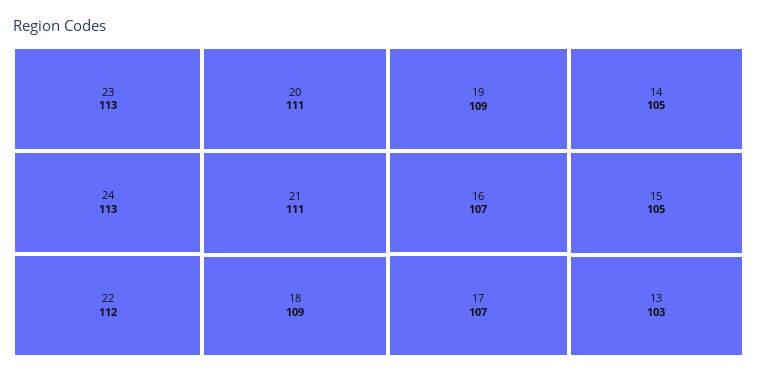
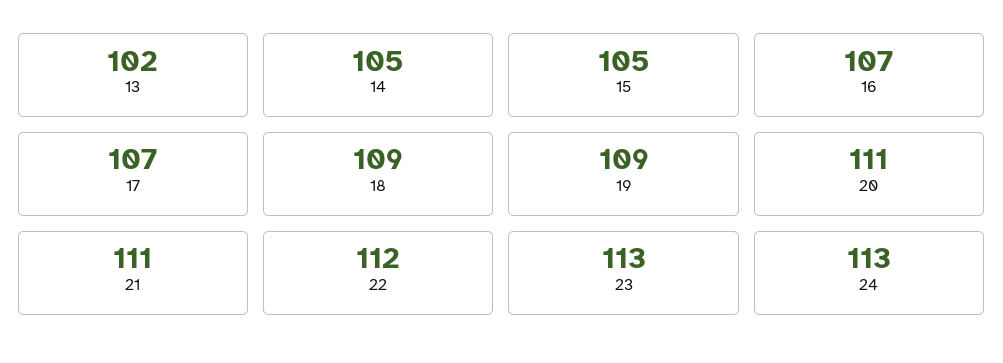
  {
    "23": 113,
    "24": 113,
    "22": 112,
    "20": 111,
    "21": 111,
    "18": 109,
    "19": 109,
    "16": 107,
    "17": 107,
    "14": 105,
    "15": 105,
-   "13": 103
+   "13": 102
  }

